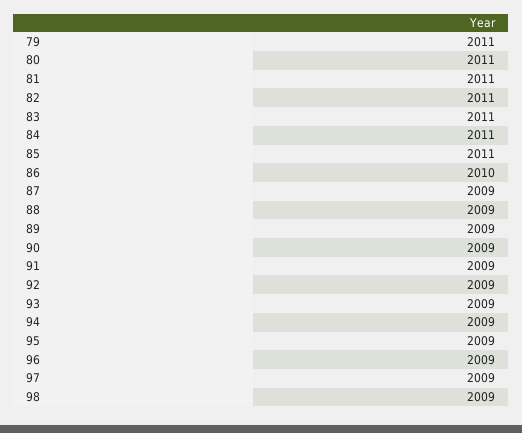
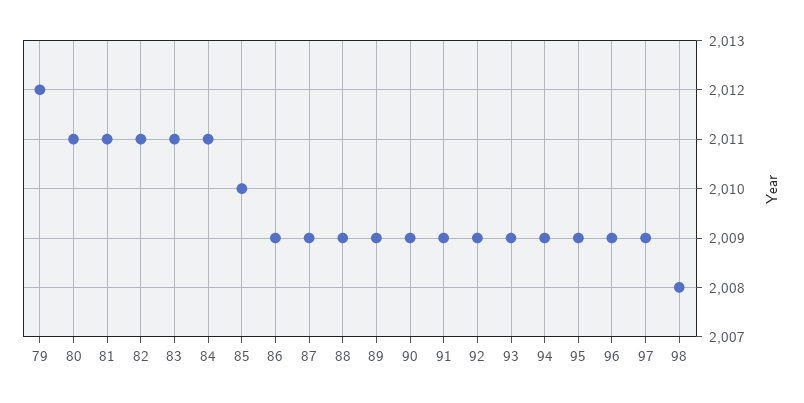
  {
-   "79": 2011,
+   "79": 2012,
    "80": 2011,
    "81": 2011,
    "82": 2011,
    "83": 2011,
    "84": 2011,
-   "85": 2011,
+   "85": 2010,
-   "86": 2010,
+   "86": 2009,
    "87": 2009,
    "88": 2009,
    "89": 2009,
    "90": 2009,
    "91": 2009,
    "92": 2009,
    "93": 2009,
    "94": 2009,
    "95": 2009,
    "96": 2009,
    "97": 2009,
-   "98": 2009
+   "98": 2008
  }

